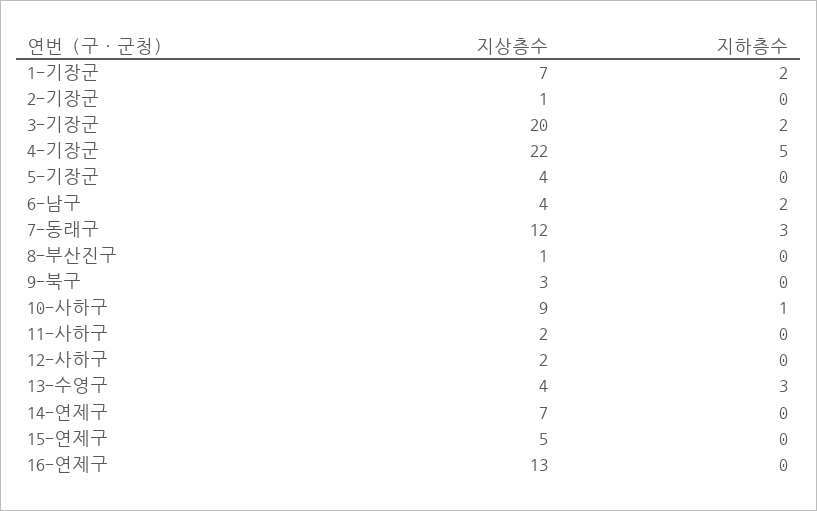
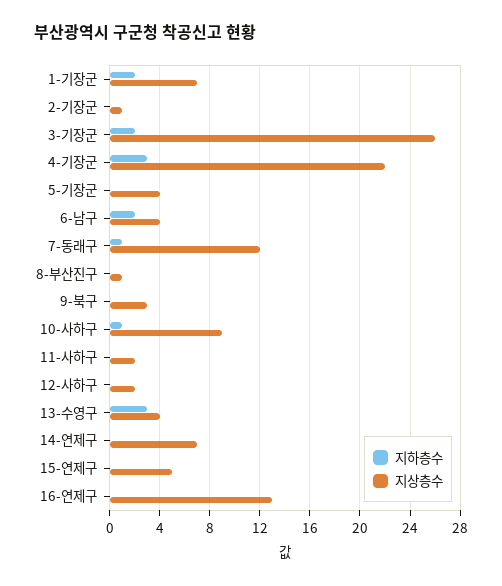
  {
    "지상층수": {
      "1-기장군": 7,
      "2-기장군": 1,
-     "3-기장군": 20,
+     "3-기장군": 26,
      "4-기장군": 22,
      "5-기장군": 4,
      "6-남구": 4,
      "7-동래구": 12,
      "8-부산진구": 1,
      "9-북구": 3,
      "10-사하구": 9,
      "11-사하구": 2,
      "12-사하구": 2,
      "13-수영구": 4,
      "14-연제구": 7,
      "15-연제구": 5,
      "16-연제구": 13
    },
    "지하층수": {
      "1-기장군": 2,
      "2-기장군": 0,
      "3-기장군": 2,
-     "4-기장군": 5,
+     "4-기장군": 3,
      "5-기장군": 0,
      "6-남구": 2,
-     "7-동래구": 3,
+     "7-동래구": 1,
      "8-부산진구": 0,
      "9-북구": 0,
      "10-사하구": 1,
      "11-사하구": 0,
      "12-사하구": 0,
      "13-수영구": 3,
      "14-연제구": 0,
      "15-연제구": 0,
      "16-연제구": 0
    }
  }

